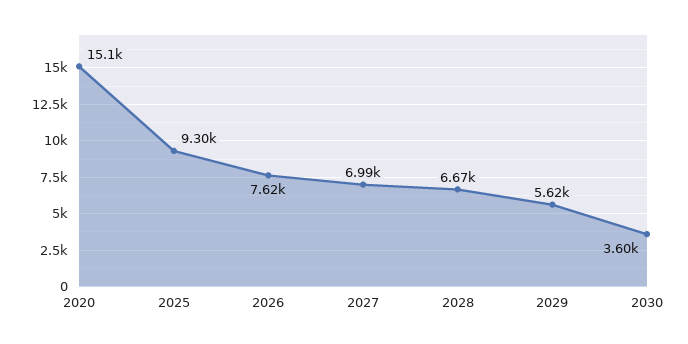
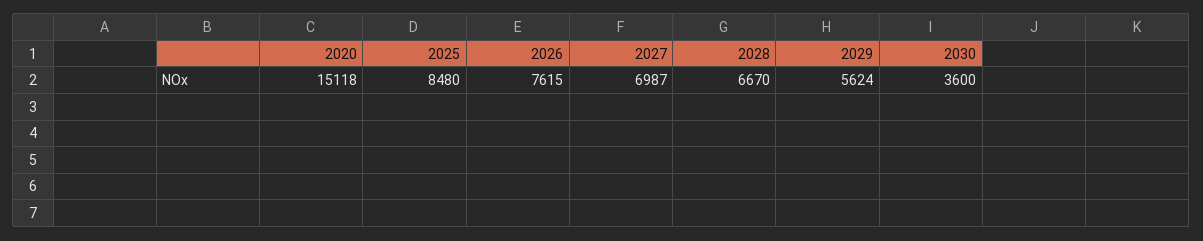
  {
    "2020": 15118,
-   "2025": 9300,
+   "2025": 8480,
    "2026": 7615,
    "2027": 6987,
    "2028": 6670,
    "2029": 5624,
    "2030": 3600
  }

